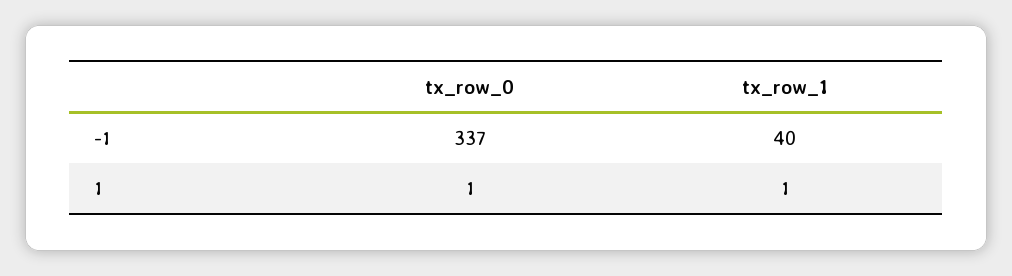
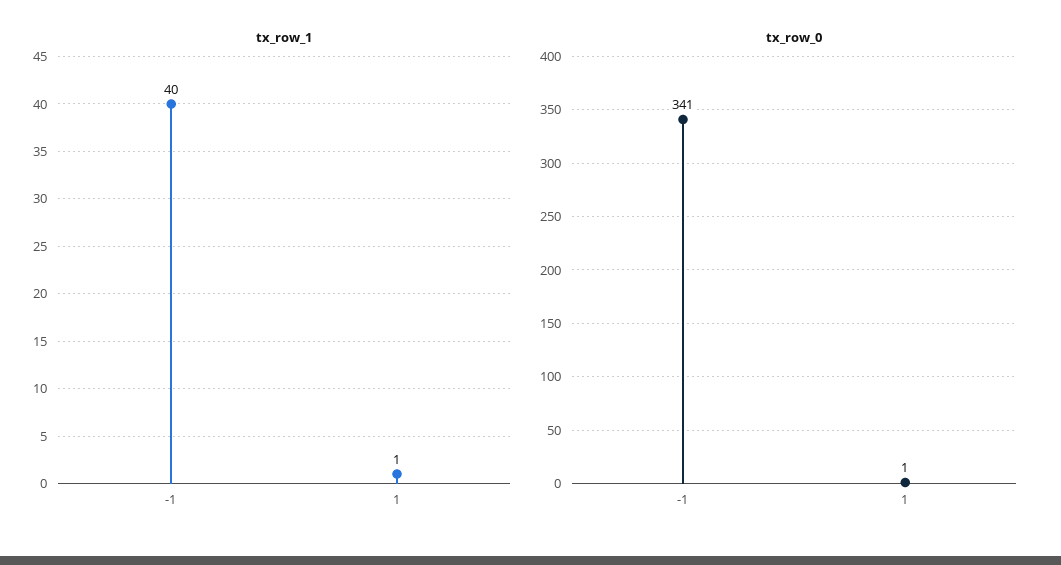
  {
    "tx_row_0": {
-     "-1": 337,
+     "-1": 341,
      "1": 1
    },
    "tx_row_1": {
      "-1": 40,
      "1": 1
    }
  }

